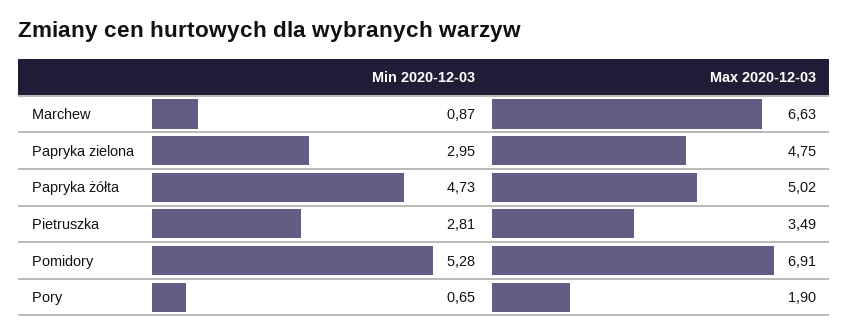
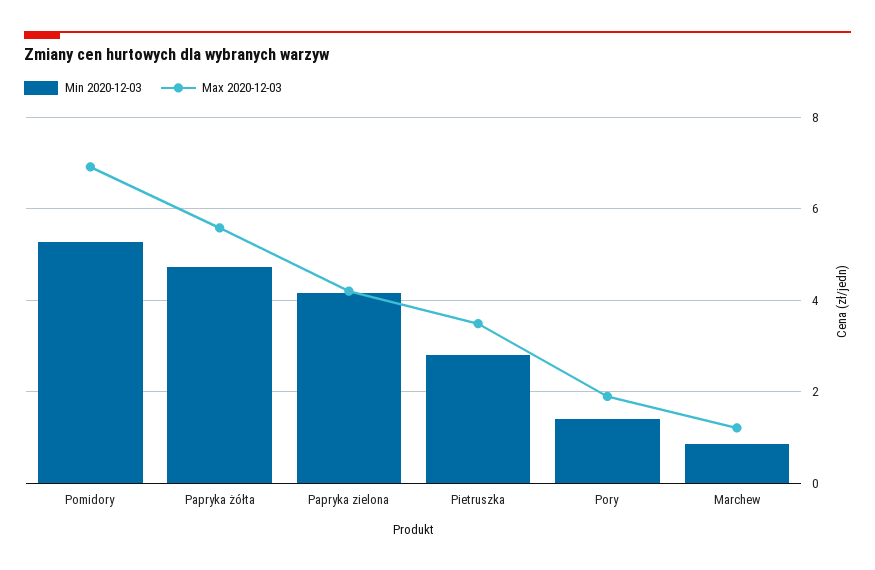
  {
    "Min 2020-12-03": {
      "Marchew": 0.87,
-     "Papryka zielona": 2.95,
+     "Papryka zielona": 4.2,
      "Papryka żółta": 4.73,
      "Pietruszka": 2.81,
      "Pomidory": 5.28,
-     "Pory": 0.65
+     "Pory": 1.4
    },
    "Max 2020-12-03": {
-     "Marchew": 6.63,
+     "Marchew": 1.2,
-     "Papryka zielona": 4.75,
+     "Papryka zielona": 4.2,
-     "Papryka żółta": 5.02,
+     "Papryka żółta": 5.6,
      "Pietruszka": 3.49,
      "Pomidory": 6.91,
      "Pory": 1.9
    }
  }

